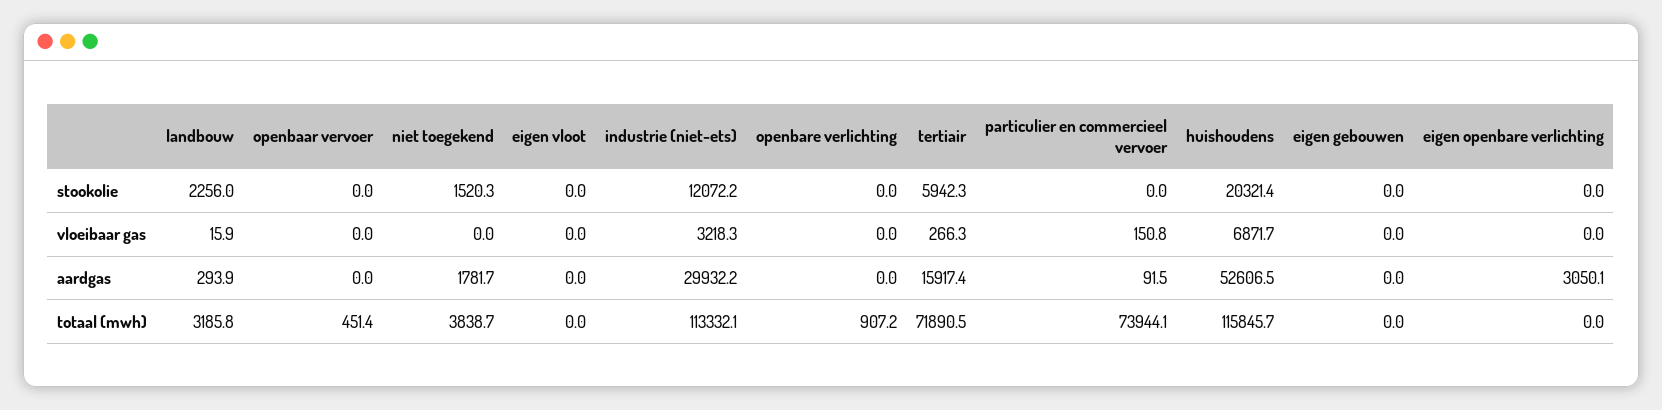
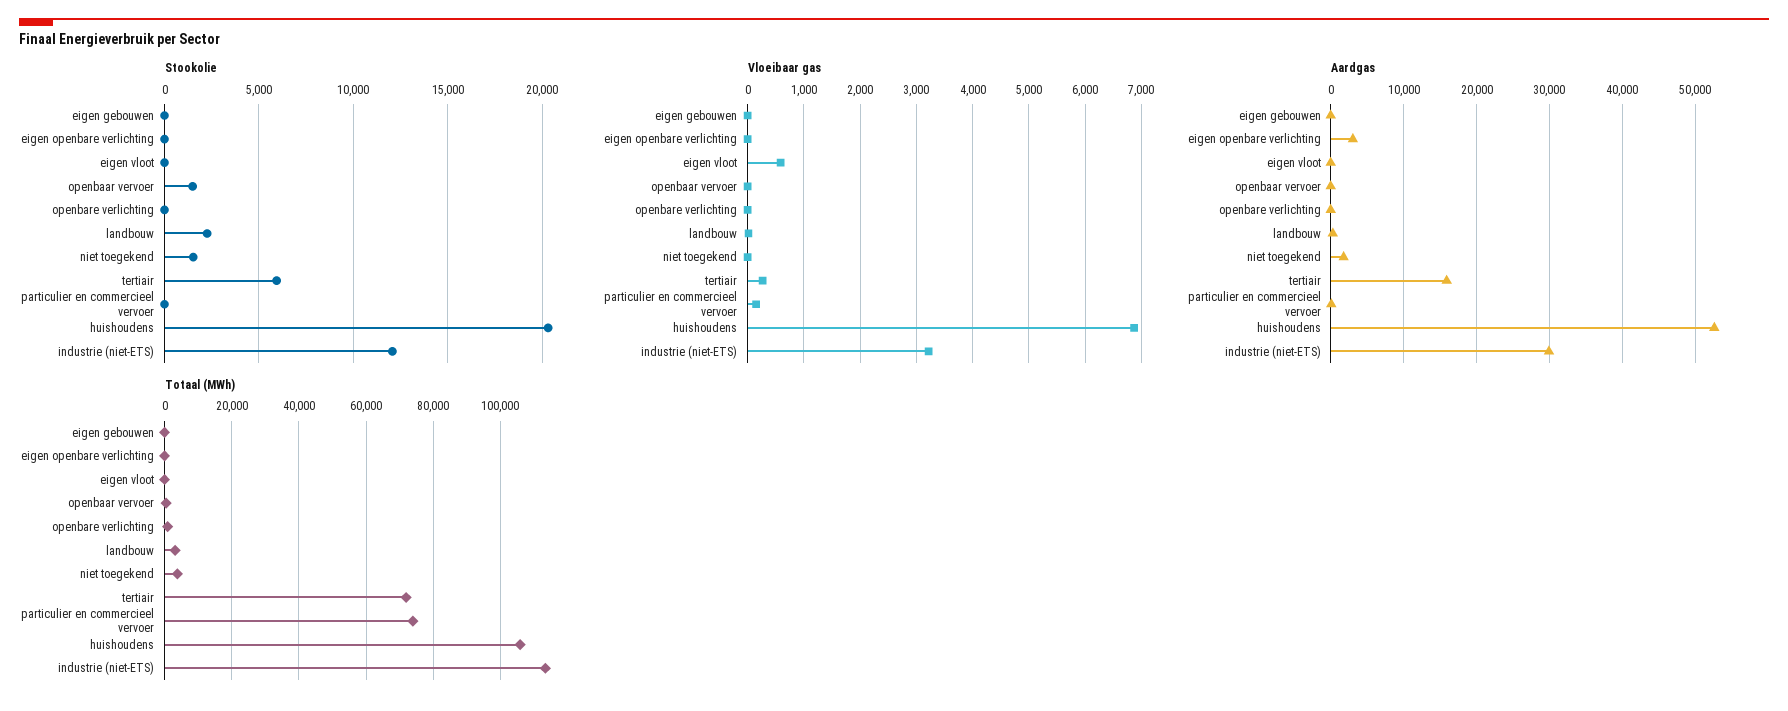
  {
    "stookolie": {
      "landbouw": 2256,
-     "openbaar vervoer": 0,
+     "openbaar vervoer": 1500,
      "niet toegekend": 1520.3,
      "eigen vloot": 0,
      "industrie (niet-ets)": 12072.2,
      "openbare verlichting": 0,
      "tertiair": 5942.3,
      "particulier en commercieel vervoer": 0,
      "huishoudens": 20321.4,
      "eigen gebouwen": 0,
      "eigen openbare verlichting": 0
    },
    "vloeibaar gas": {
      "landbouw": 15.9,
      "openbaar vervoer": 0,
      "niet toegekend": 0,
-     "eigen vloot": 0,
+     "eigen vloot": 600,
      "industrie (niet-ets)": 3218.3,
      "openbare verlichting": 0,
      "tertiair": 266.3,
      "particulier en commercieel vervoer": 150.8,
      "huishoudens": 6871.7,
      "eigen gebouwen": 0,
      "eigen openbare verlichting": 0
    },
    "aardgas": {
      "landbouw": 293.9,
      "openbaar vervoer": 0,
      "niet toegekend": 1781.7,
      "eigen vloot": 0,
      "industrie (niet-ets)": 29932.2,
      "openbare verlichting": 0,
      "tertiair": 15917.4,
      "particulier en commercieel vervoer": 91.5,
      "huishoudens": 52606.5,
      "eigen gebouwen": 0,
      "eigen openbare verlichting": 3050.1
    },
    "totaal (mwh)": {
      "landbouw": 3185.8,
      "openbaar vervoer": 451.4,
      "niet toegekend": 3838.7,
      "eigen vloot": 0,
      "industrie (niet-ets)": 113332.1,
      "openbare verlichting": 907.2,
      "tertiair": 71890.5,
      "particulier en commercieel vervoer": 73944.1,
-     "huishoudens": 115845.7,
+     "huishoudens": 106000,
      "eigen gebouwen": 0,
      "eigen openbare verlichting": 0
    }
  }

